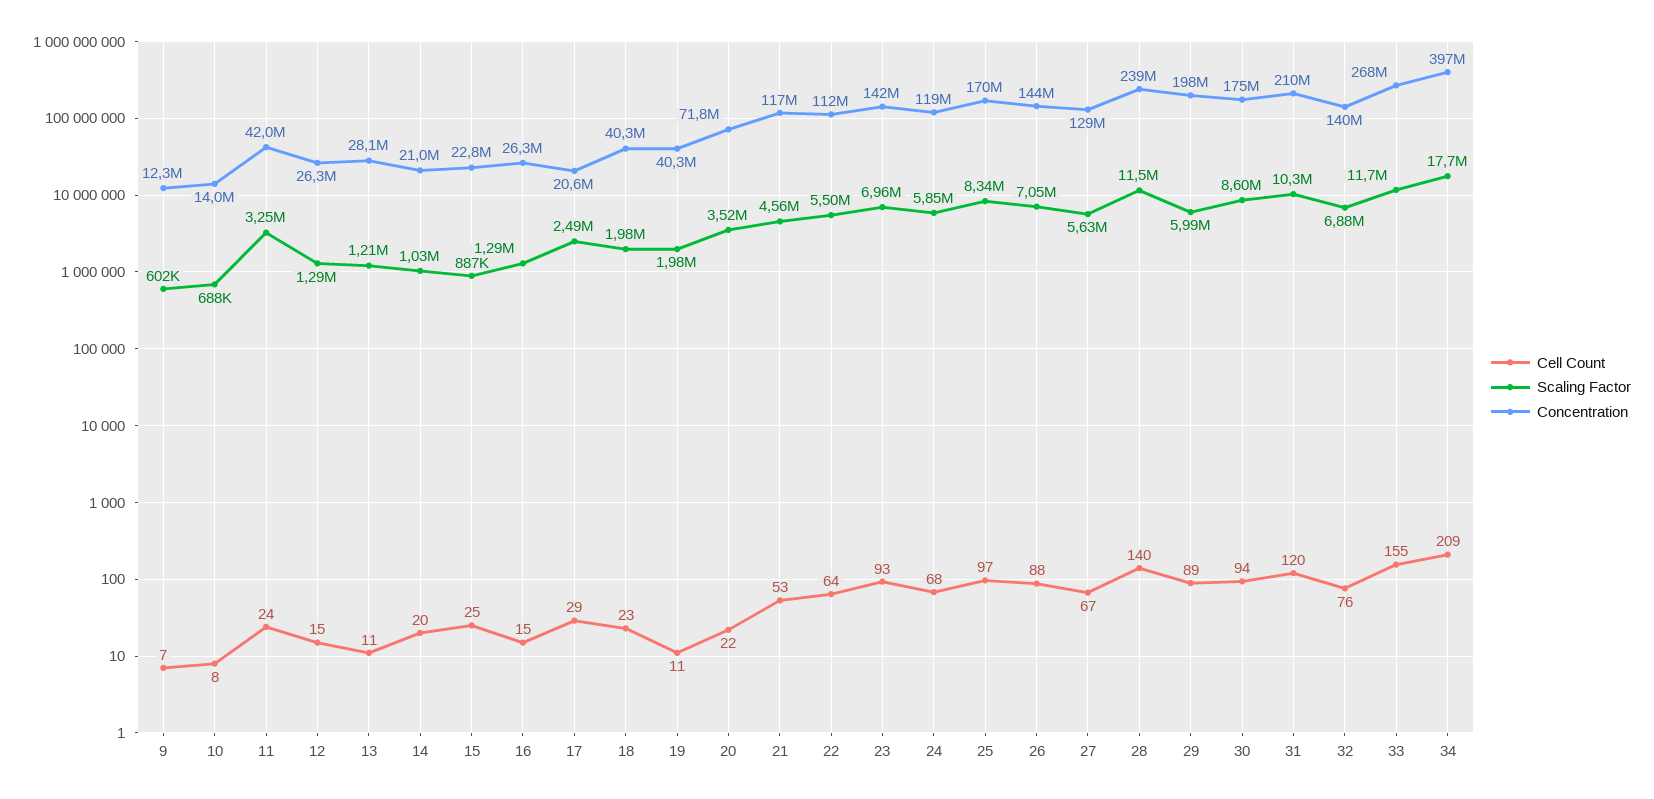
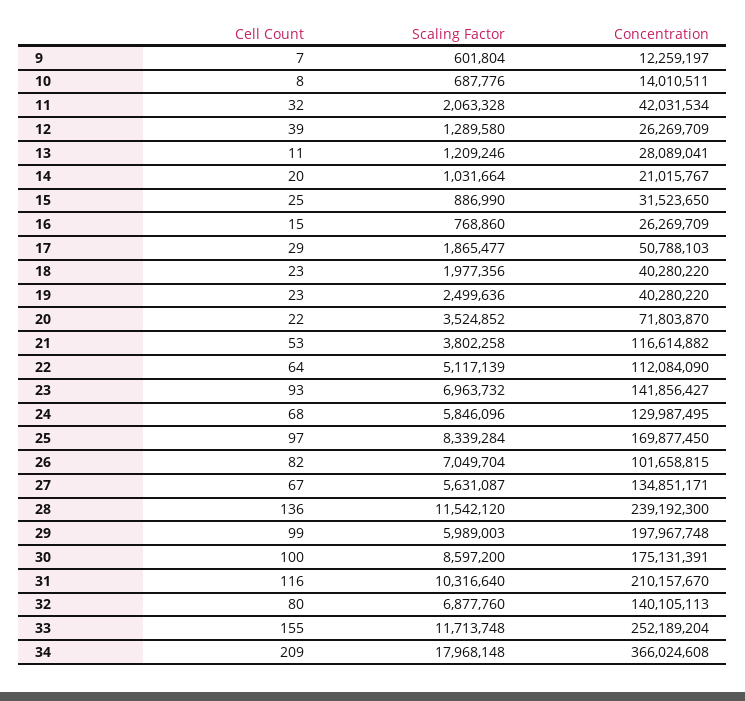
  {
    "Cell Count": {
      "9": 7,
      "10": 8,
-     "11": 24,
+     "11": 32,
-     "12": 15,
+     "12": 39,
      "13": 11,
      "14": 20,
      "15": 25,
      "16": 15,
      "17": 29,
      "18": 23,
-     "19": 11,
+     "19": 23,
      "20": 22,
      "21": 53,
      "22": 64,
      "23": 93,
      "24": 68,
      "25": 97,
-     "26": 88,
+     "26": 82,
      "27": 67,
-     "28": 140,
+     "28": 136,
-     "29": 89,
+     "29": 99,
-     "30": 94,
+     "30": 100,
-     "31": 120,
+     "31": 116,
-     "32": 76,
+     "32": 80,
      "33": 155,
      "34": 209
    },
    "Scaling Factor": {
      "9": 601804,
      "10": 687776,
-     "11": 3250000,
+     "11": 2063328,
      "12": 1289580,
      "13": 1209246,
      "14": 1031664,
      "15": 886990,
-     "16": 1290000,
+     "16": 768860,
-     "17": 2490000,
+     "17": 1865477,
      "18": 1977356,
-     "19": 1980000,
+     "19": 2499636,
      "20": 3524852,
-     "21": 4560000,
+     "21": 3802258,
-     "22": 5500000,
+     "22": 5117139,
      "23": 6963732,
      "24": 5846096,
      "25": 8339284,
      "26": 7049704,
      "27": 5631087,
      "28": 11542120,
      "29": 5989003,
      "30": 8597200,
      "31": 10316640,
      "32": 6877760,
      "33": 11713748,
-     "34": 17700000
+     "34": 17968148
    },
    "Concentration": {
      "9": 12259197,
      "10": 14010511,
      "11": 42031534,
      "12": 26269709,
      "13": 28089041,
      "14": 21015767,
-     "15": 22800000,
+     "15": 31523650,
      "16": 26269709,
-     "17": 20600000,
+     "17": 50788103,
      "18": 40280220,
      "19": 40280220,
      "20": 71803870,
      "21": 116614882,
      "22": 112084090,
      "23": 141856427,
-     "24": 119000000,
+     "24": 129987495,
      "25": 169877450,
-     "26": 144000000,
+     "26": 101658815,
-     "27": 129000000,
+     "27": 134851171,
      "28": 239192300,
      "29": 197967748,
      "30": 175131391,
      "31": 210157670,
      "32": 140105113,
-     "33": 268000000,
+     "33": 252189204,
-     "34": 397000000
+     "34": 366024608
    }
  }

